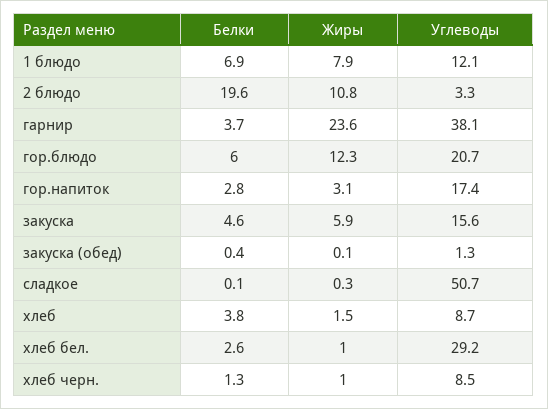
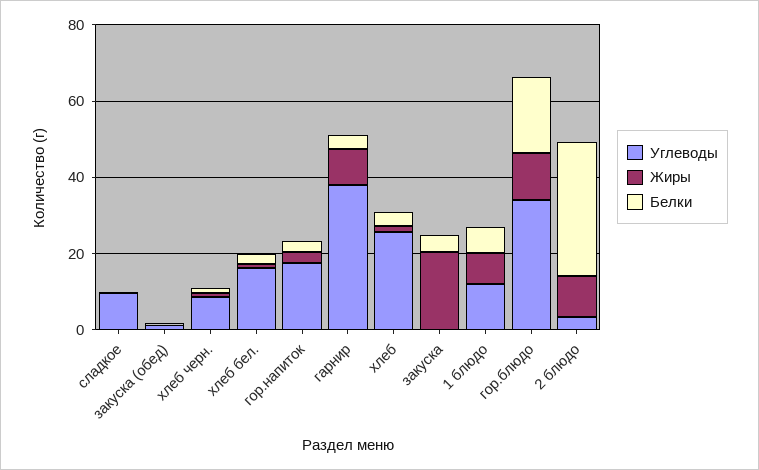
  {
    "Белки": {
      "1 блюдо": 6.9,
-     "2 блюдо": 19.6,
+     "2 блюдо": 35,
      "гарнир": 3.7,
-     "гор.блюдо": 6,
+     "гор.блюдо": 20,
      "гор.напиток": 2.8,
      "закуска": 4.6,
      "закуска (обед)": 0.4,
      "сладкое": 0.1,
      "хлеб": 3.8,
      "хлеб бел.": 2.6,
      "хлеб черн.": 1.3
    },
    "Жиры": {
      "1 блюдо": 7.9,
      "2 блюдо": 10.8,
-     "гарнир": 23.6,
+     "гарнир": 10,
      "гор.блюдо": 12.3,
      "гор.напиток": 3.1,
-     "закуска": 5.9,
+     "закуска": 20,
      "закуска (обед)": 0.1,
      "сладкое": 0.3,
      "хлеб": 1.5,
      "хлеб бел.": 1,
      "хлеб черн.": 1
    },
    "Углеводы": {
      "1 блюдо": 12.1,
      "2 блюдо": 3.3,
      "гарнир": 38.1,
-     "гор.блюдо": 20.7,
+     "гор.блюдо": 35,
      "гор.напиток": 17.4,
-     "закуска": 15.6,
+     "закуска": 0,
      "закуска (обед)": 1.3,
-     "сладкое": 50.7,
+     "сладкое": 10,
-     "хлеб": 8.7,
+     "хлеб": 25,
-     "хлеб бел.": 29.2,
+     "хлеб бел.": 15,
      "хлеб черн.": 8.5
    }
  }

